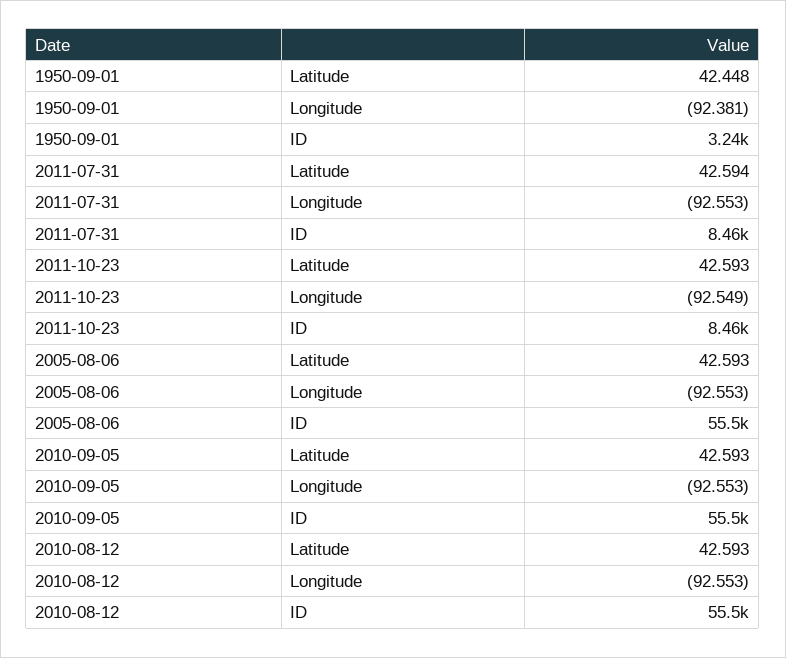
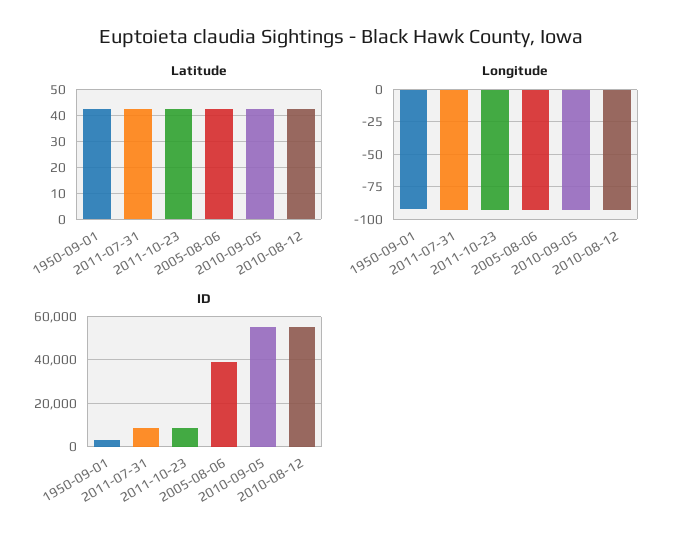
  {
    "Latitude": {
      "1950-09-01": 42.448,
      "2011-07-31": 42.594,
      "2011-10-23": 42.593,
      "2005-08-06": 42.593,
      "2010-09-05": 42.593,
      "2010-08-12": 42.593
    },
    "Longitude": {
      "1950-09-01": -92.381,
      "2011-07-31": -92.553,
      "2011-10-23": -92.549,
      "2005-08-06": -92.553,
      "2010-09-05": -92.553,
      "2010-08-12": -92.553
    },
    "ID": {
      "1950-09-01": 3240,
      "2011-07-31": 8460,
      "2011-10-23": 8460,
-     "2005-08-06": 55500,
+     "2005-08-06": 40000,
      "2010-09-05": 55500,
      "2010-08-12": 55500
    }
  }

